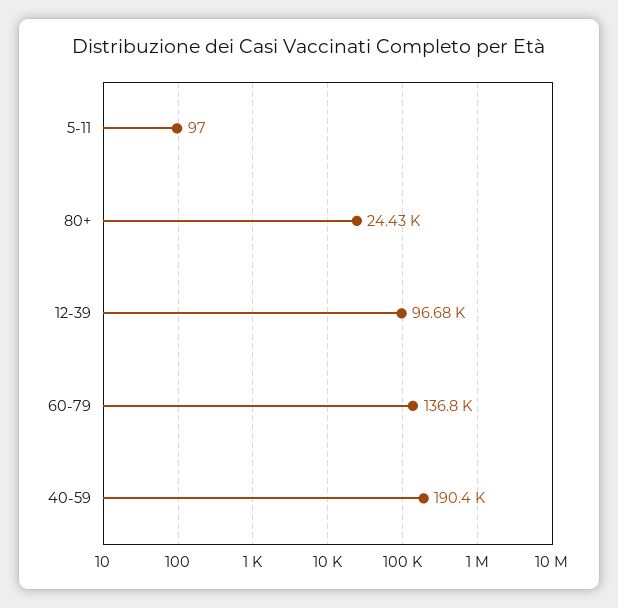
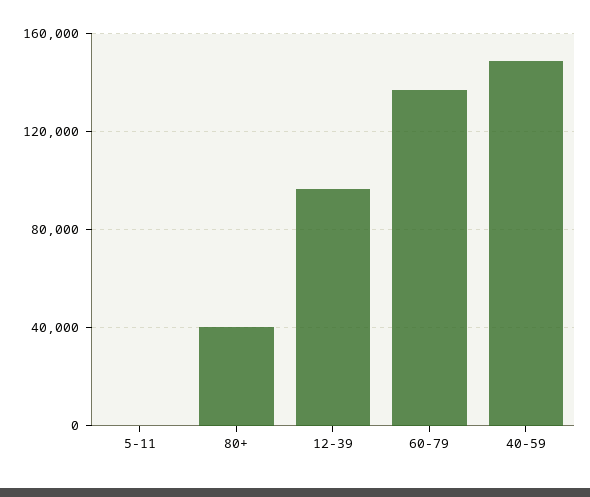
  {
    "5-11": 97,
-   "80+": 24430,
+   "80+": 40000,
    "12-39": 96680,
    "60-79": 136800,
-   "40-59": 190400
+   "40-59": 150000
  }

